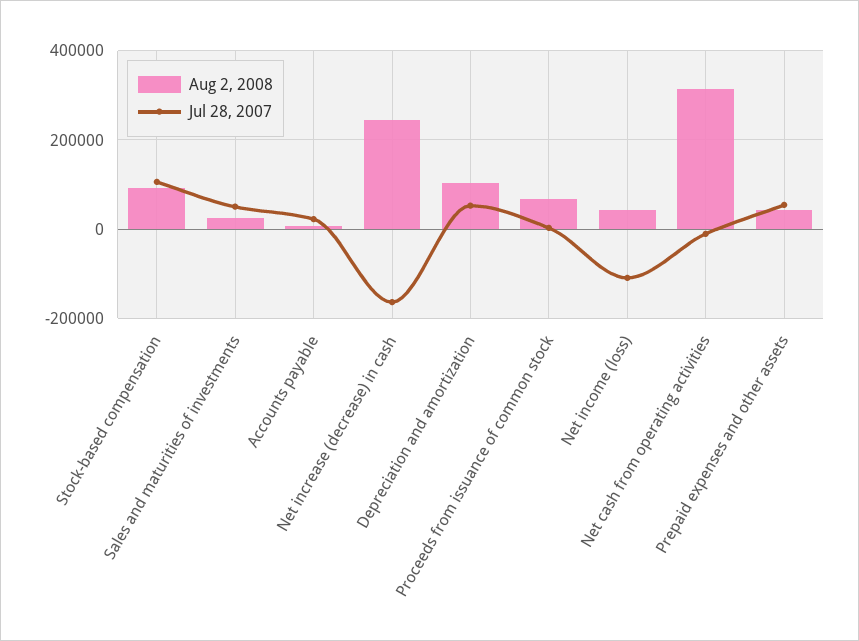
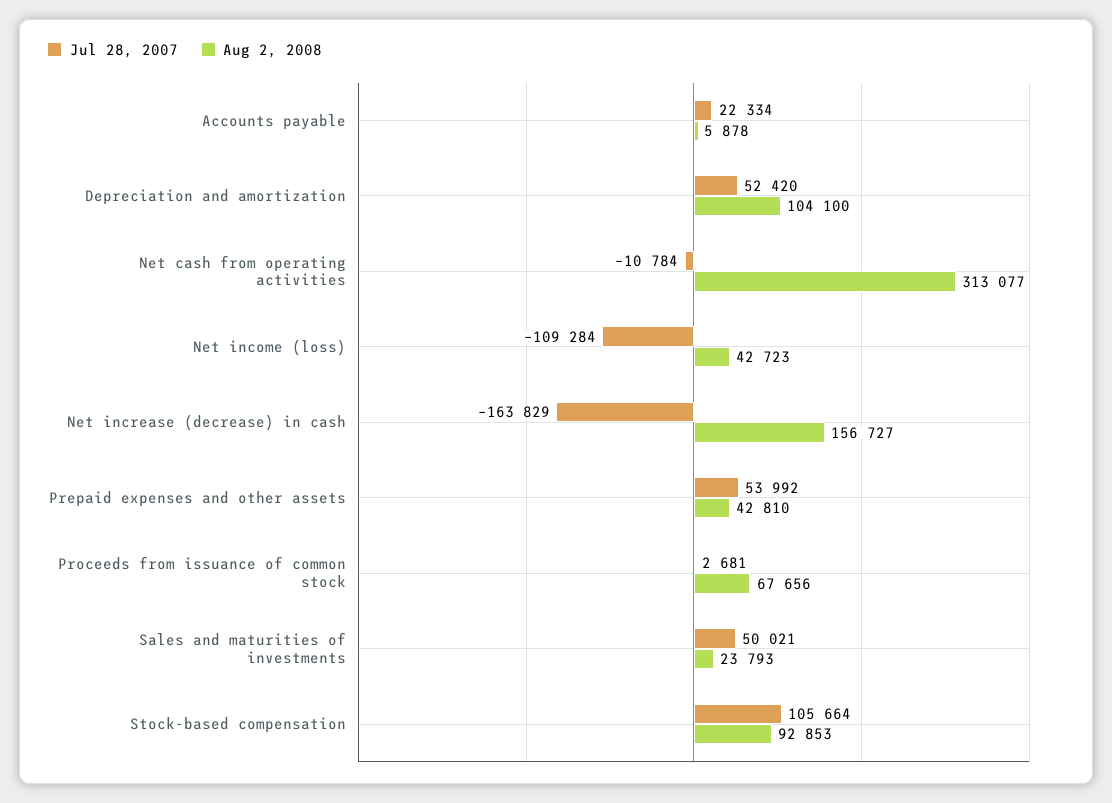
  {
    "Aug 2, 2008": {
      "Stock-based compensation": 92853,
      "Sales and maturities of investments": 23793,
      "Accounts payable": 5878,
-     "Net increase (decrease) in cash": 240000,
+     "Net increase (decrease) in cash": 156727,
      "Depreciation and amortization": 104100,
      "Proceeds from issuance of common stock": 67656,
      "Net income (loss)": 42723,
      "Net cash from operating activities": 313077,
      "Prepaid expenses and other assets": 42810
    },
    "Jul 28, 2007": {
      "Stock-based compensation": 105664,
      "Sales and maturities of investments": 50021,
      "Accounts payable": 22334,
      "Net increase (decrease) in cash": -163829,
      "Depreciation and amortization": 52420,
      "Proceeds from issuance of common stock": 2681,
      "Net income (loss)": -109284,
      "Net cash from operating activities": -10784,
      "Prepaid expenses and other assets": 53992
    }
  }

